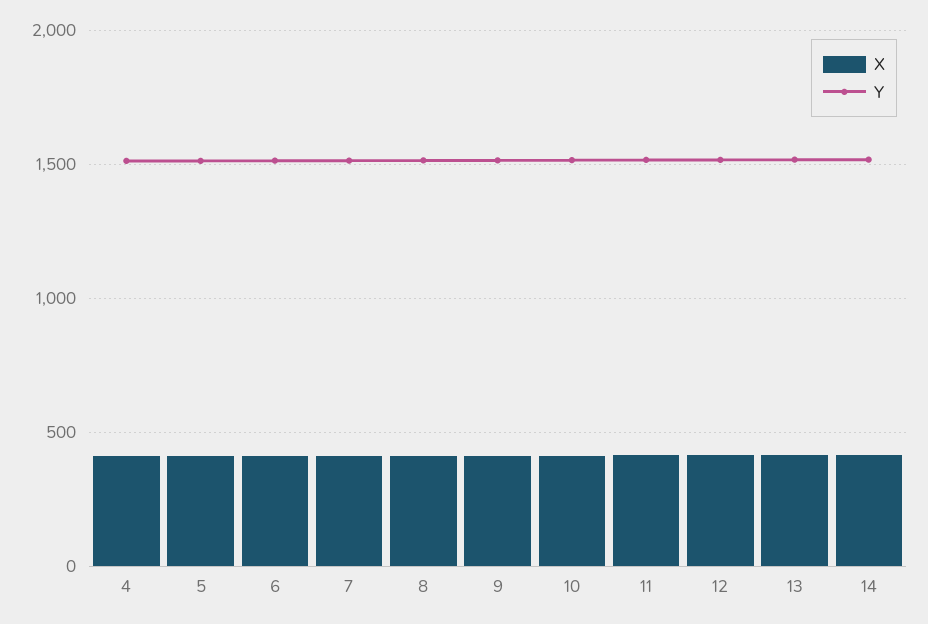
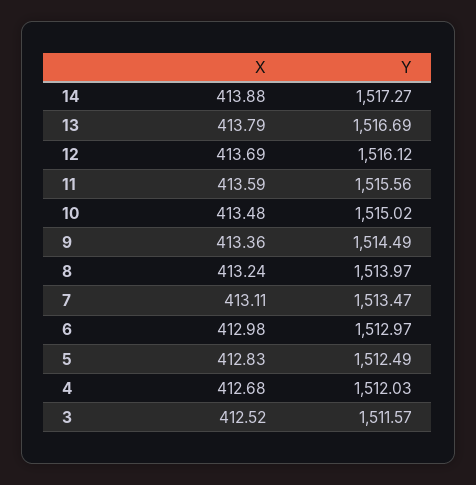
  {
    "X": {
      "4": 412.68,
      "5": 412.83,
      "6": 412.98,
      "7": 413.11,
      "8": 413.24,
      "9": 413.36,
      "10": 413.48,
      "11": 413.59,
      "12": 413.69,
      "13": 413.79,
-     "14": 413.88
+     "14": 413.88,
+     "3": 412.52
    },
    "Y": {
      "4": 1512.03,
      "5": 1512.49,
      "6": 1512.97,
      "7": 1513.47,
      "8": 1513.97,
      "9": 1514.49,
      "10": 1515.02,
      "11": 1515.56,
      "12": 1516.12,
      "13": 1516.69,
-     "14": 1517.27
+     "14": 1517.27,
+     "3": 1511.57
    }
  }

